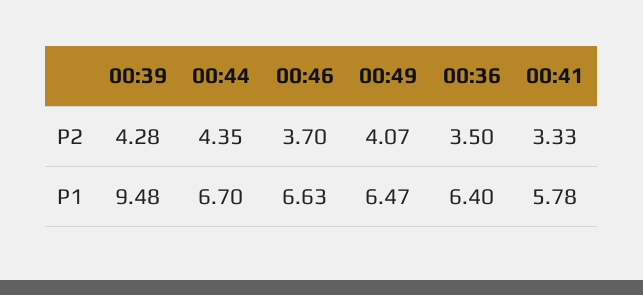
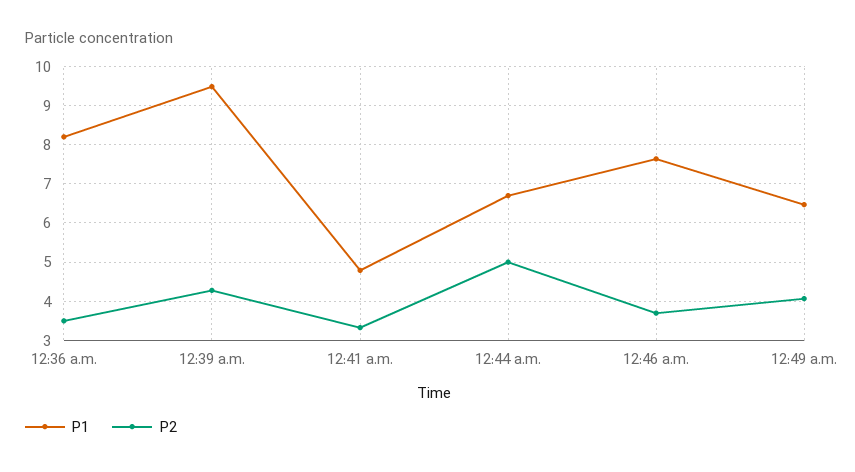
  {
    "P2": {
      "00:39": 4.28,
-     "00:44": 4.35,
+     "00:44": 5,
      "00:46": 3.7,
      "00:49": 4.07,
      "00:36": 3.5,
      "00:41": 3.33
    },
    "P1": {
      "00:39": 9.48,
      "00:44": 6.7,
-     "00:46": 6.63,
+     "00:46": 7.6,
      "00:49": 6.47,
-     "00:36": 6.4,
+     "00:36": 8.2,
-     "00:41": 5.78
+     "00:41": 4.8
    }
  }

